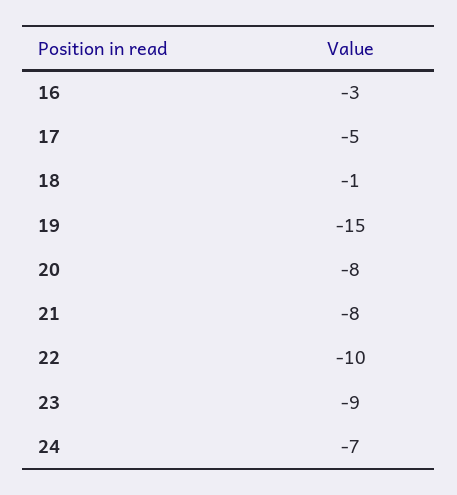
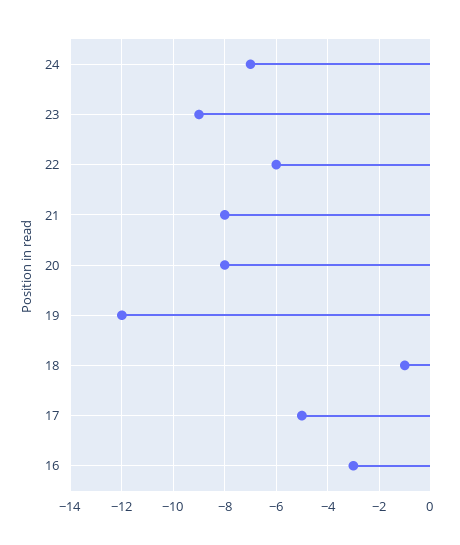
  {
    "16": -3,
    "17": -5,
    "18": -1,
-   "19": -15,
+   "19": -12,
    "20": -8,
    "21": -8,
-   "22": -10,
+   "22": -6,
    "23": -9,
    "24": -7
  }

